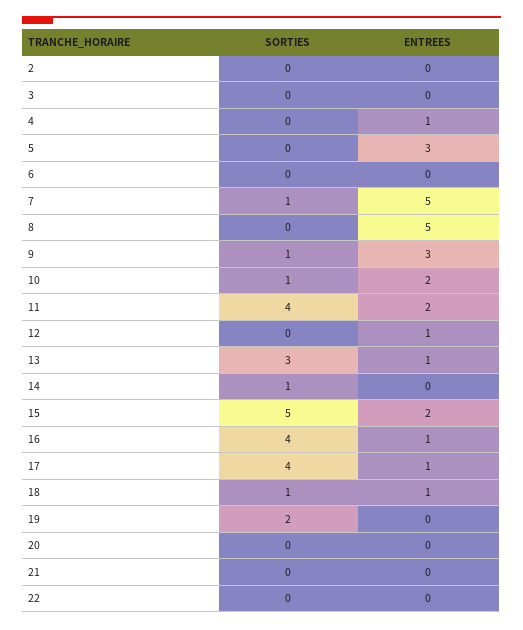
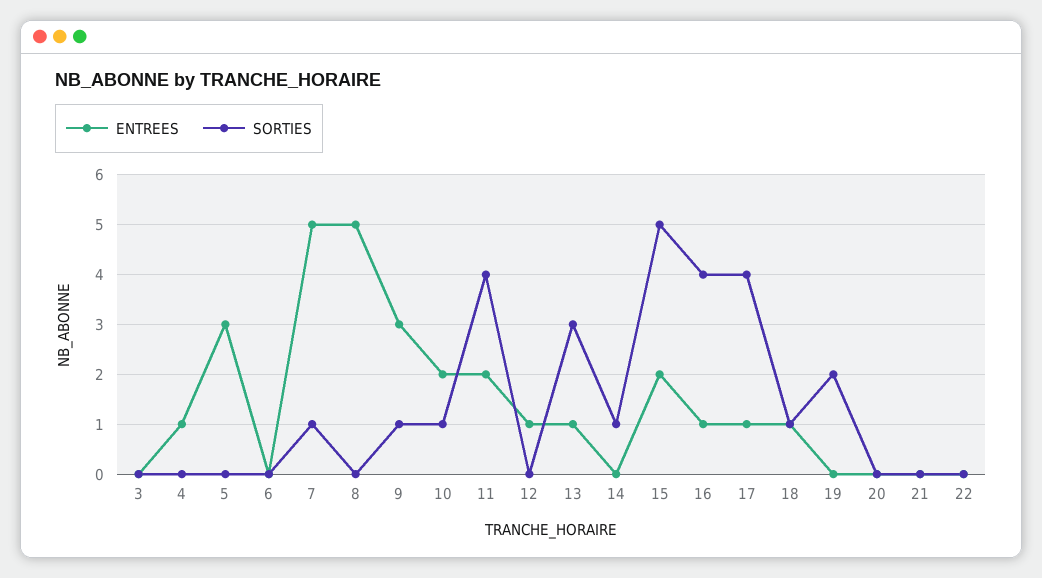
  {
    "SORTIES": {
-     "2": 0,
      "3": 0,
      "4": 0,
      "5": 0,
      "6": 0,
      "7": 1,
      "8": 0,
      "9": 1,
      "10": 1,
      "11": 4,
      "12": 0,
      "13": 3,
      "14": 1,
      "15": 5,
      "16": 4,
      "17": 4,
      "18": 1,
      "19": 2,
      "20": 0,
      "21": 0,
      "22": 0
    },
    "ENTREES": {
-     "2": 0,
      "3": 0,
      "4": 1,
      "5": 3,
      "6": 0,
      "7": 5,
      "8": 5,
      "9": 3,
      "10": 2,
      "11": 2,
      "12": 1,
      "13": 1,
      "14": 0,
      "15": 2,
      "16": 1,
      "17": 1,
      "18": 1,
      "19": 0,
      "20": 0,
      "21": 0,
      "22": 0
    }
  }

